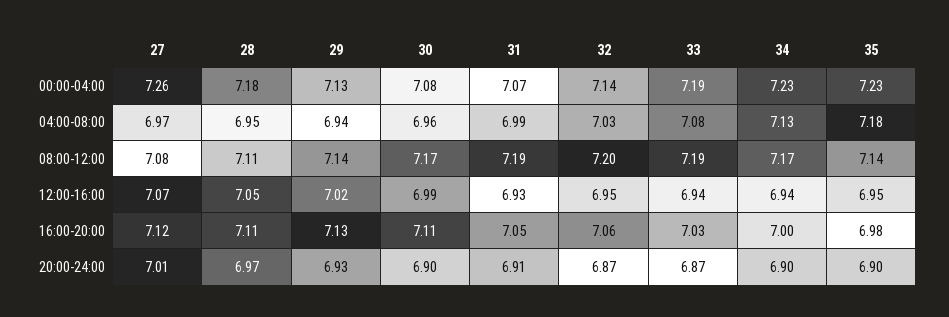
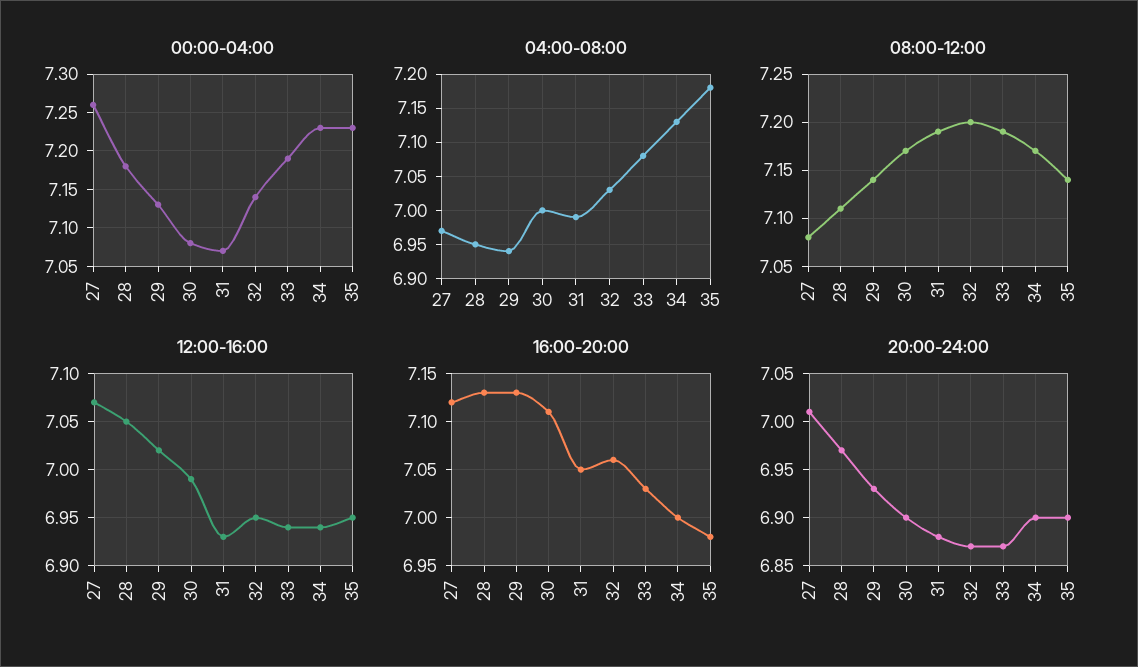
  {
    "00:00-04:00": {
      "27": 7.26,
      "28": 7.18,
      "29": 7.13,
      "30": 7.08,
      "31": 7.07,
      "32": 7.14,
      "33": 7.19,
      "34": 7.23,
      "35": 7.23
    },
    "04:00-08:00": {
      "27": 6.97,
      "28": 6.95,
      "29": 6.94,
-     "30": 6.96,
+     "30": 7,
      "31": 6.99,
      "32": 7.03,
      "33": 7.08,
      "34": 7.13,
      "35": 7.18
    },
    "08:00-12:00": {
      "27": 7.08,
      "28": 7.11,
      "29": 7.14,
      "30": 7.17,
      "31": 7.19,
      "32": 7.2,
      "33": 7.19,
      "34": 7.17,
      "35": 7.14
    },
    "12:00-16:00": {
      "27": 7.07,
      "28": 7.05,
      "29": 7.02,
      "30": 6.99,
      "31": 6.93,
      "32": 6.95,
      "33": 6.94,
      "34": 6.94,
      "35": 6.95
    },
    "16:00-20:00": {
      "27": 7.12,
-     "28": 7.11,
+     "28": 7.13,
      "29": 7.13,
      "30": 7.11,
      "31": 7.05,
      "32": 7.06,
      "33": 7.03,
      "34": 7,
      "35": 6.98
    },
    "20:00-24:00": {
      "27": 7.01,
      "28": 6.97,
      "29": 6.93,
      "30": 6.9,
-     "31": 6.91,
+     "31": 6.88,
      "32": 6.87,
      "33": 6.87,
      "34": 6.9,
      "35": 6.9
    }
  }

